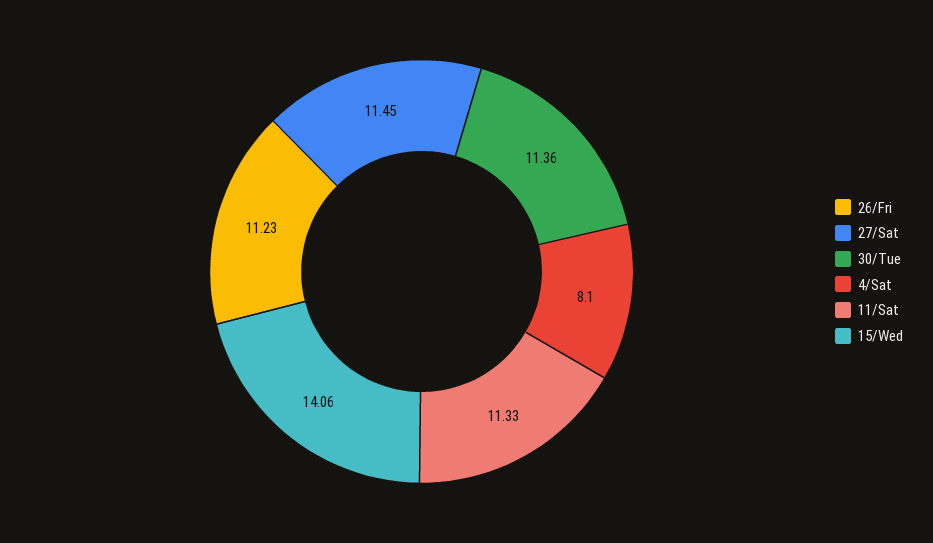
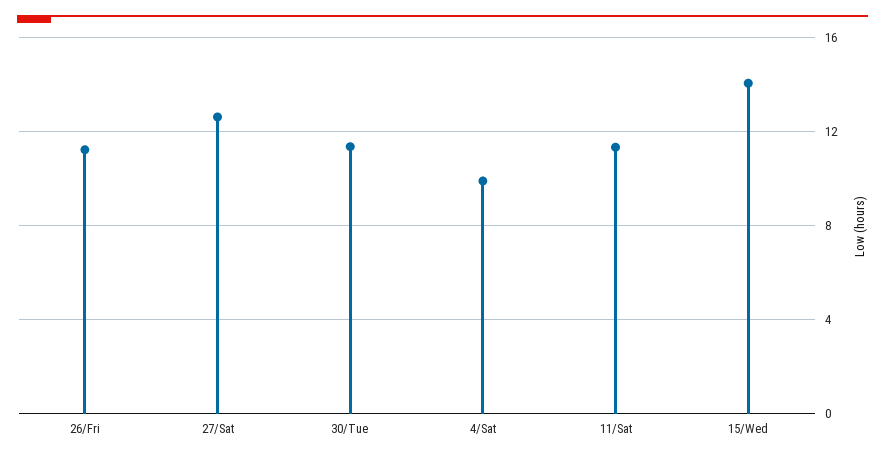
  {
    "26/Fri": 11.23,
-   "27/Sat": 11.45,
+   "27/Sat": 12.5,
    "30/Tue": 11.36,
-   "4/Sat": 8.1,
+   "4/Sat": 10,
    "11/Sat": 11.33,
    "15/Wed": 14.06
  }

